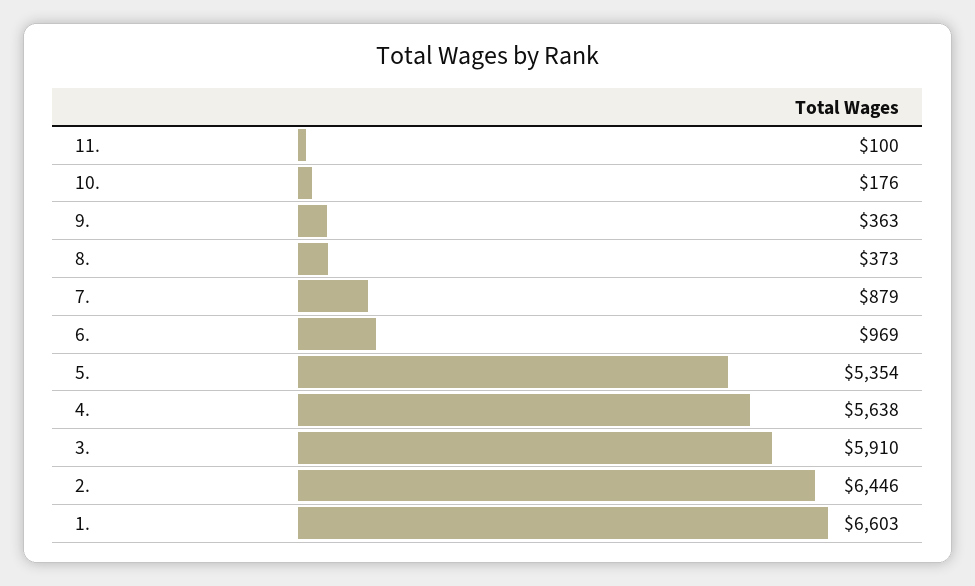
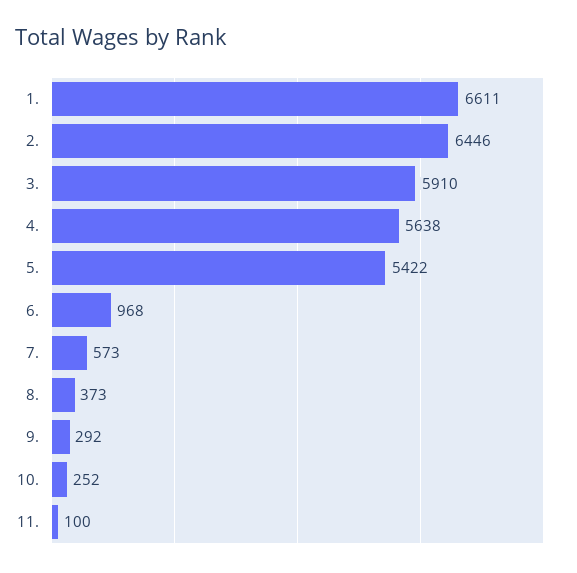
  {
    "11.": 100,
-   "10.": 176,
+   "10.": 252,
-   "9.": 363,
+   "9.": 292,
    "8.": 373,
-   "7.": 879,
+   "7.": 573,
-   "6.": 969,
+   "6.": 968,
-   "5.": 5354,
+   "5.": 5422,
    "4.": 5638,
    "3.": 5910,
    "2.": 6446,
-   "1.": 6603
+   "1.": 6611
  }

